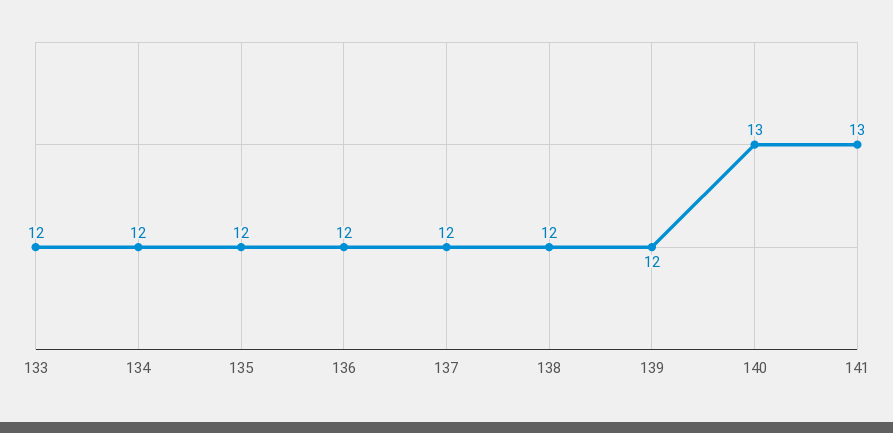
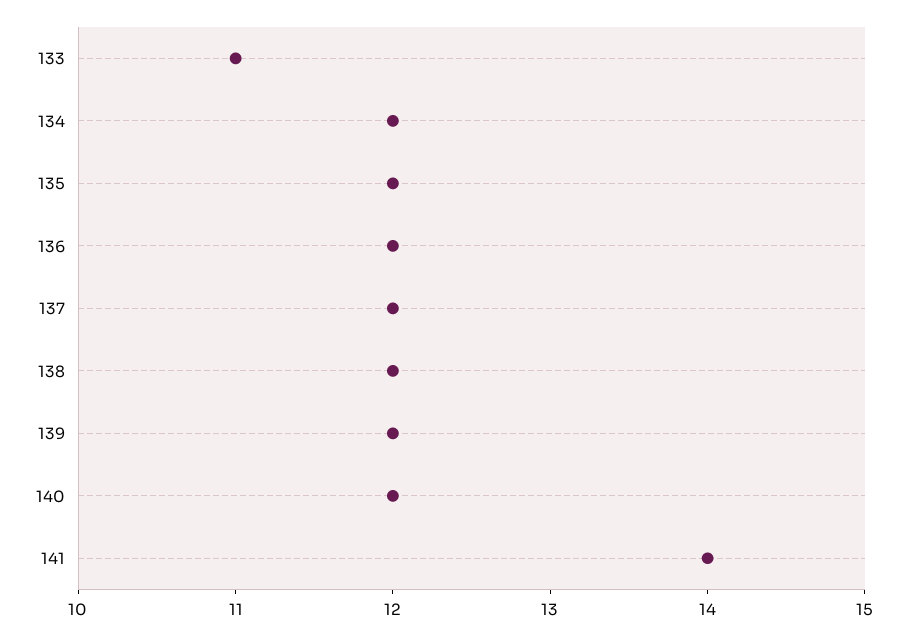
  {
-   "133": 12,
+   "133": 11,
    "134": 12,
    "135": 12,
    "136": 12,
    "137": 12,
    "138": 12,
    "139": 12,
-   "140": 13,
+   "140": 12,
-   "141": 13
+   "141": 14
  }

